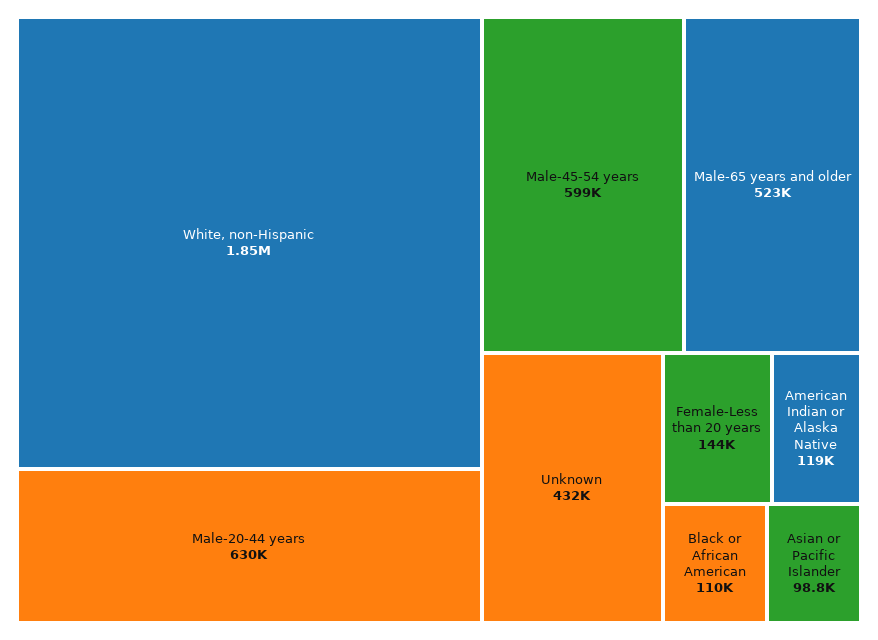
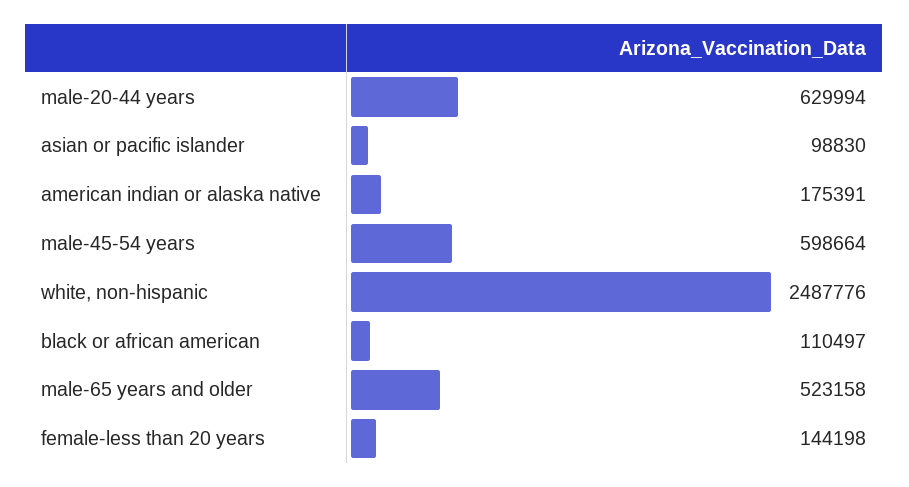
  {
-   "White, non-Hispanic": 1850000,
+   "White, non-Hispanic": 2487776,
    "Male-20-44 years": 629994,
    "Male-45-54 years": 598664,
    "Male-65 years and older": 523158,
-   "Unknown": 432000,
    "Female-Less than 20 years": 144198,
-   "American Indian or Alaska Native": 119000,
+   "American Indian or Alaska Native": 175391,
    "Black or African American": 110497,
    "Asian or Pacific Islander": 98830
  }

